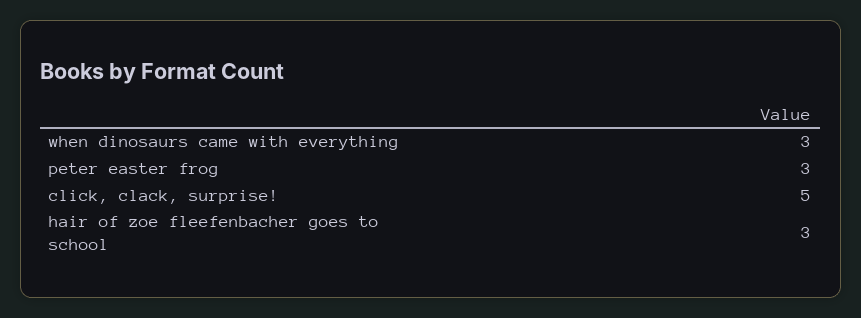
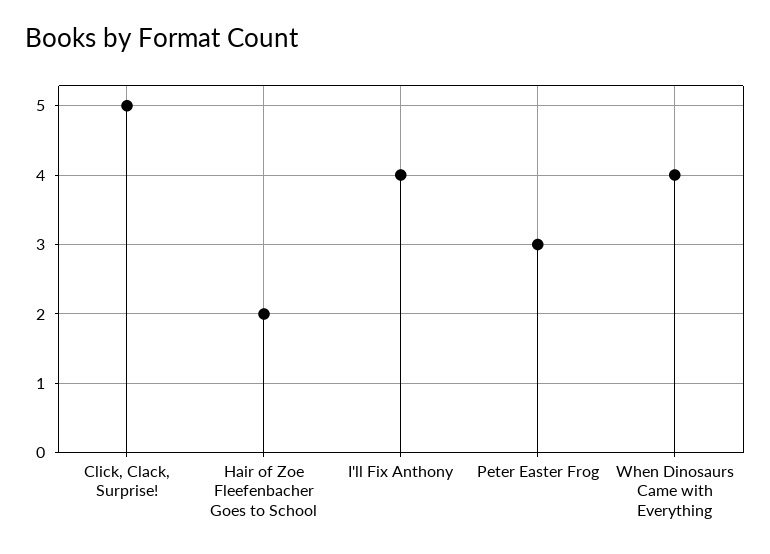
  {
-   "when dinosaurs came with everything": 3,
+   "when dinosaurs came with everything": 4,
    "peter easter frog": 3,
    "click, clack, surprise!": 5,
-   "hair of zoe fleefenbacher goes to school": 3
+   "hair of zoe fleefenbacher goes to school": 2,
+   "I'll Fix Anthony": 4
  }

